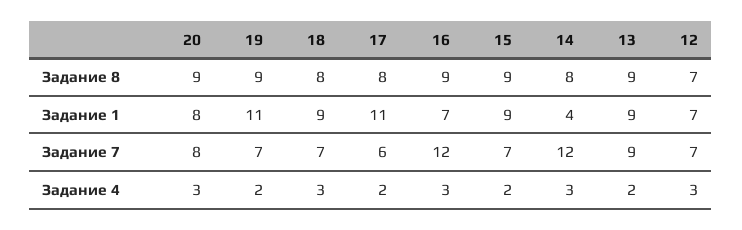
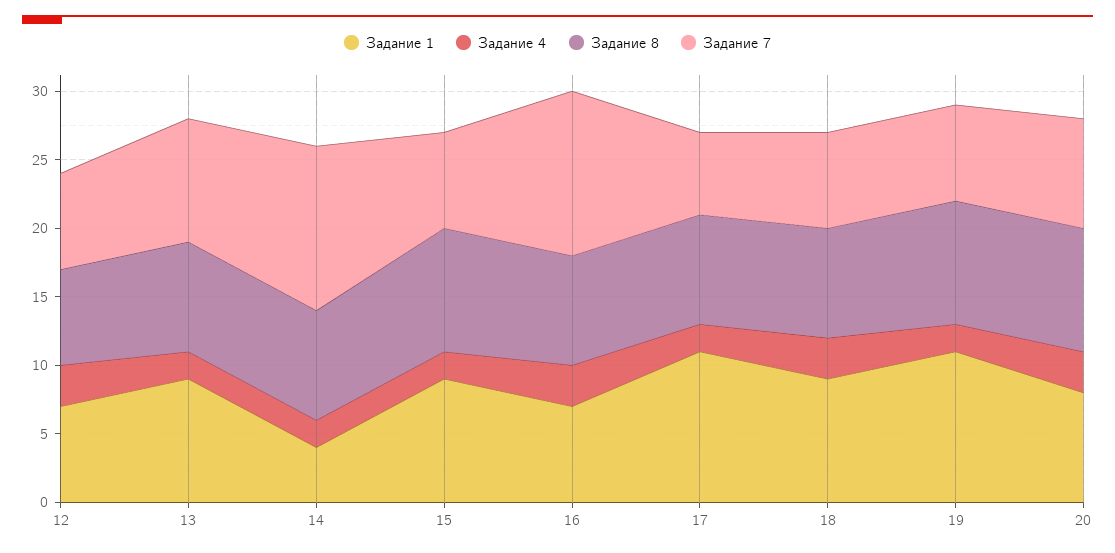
  {
    "Задание 8": {
      "20": 9,
      "19": 9,
      "18": 8,
      "17": 8,
-     "16": 9,
+     "16": 8,
      "15": 9,
      "14": 8,
-     "13": 9,
+     "13": 8,
      "12": 7
    },
    "Задание 1": {
      "20": 8,
      "19": 11,
      "18": 9,
      "17": 11,
      "16": 7,
      "15": 9,
      "14": 4,
      "13": 9,
      "12": 7
    },
    "Задание 7": {
      "20": 8,
      "19": 7,
      "18": 7,
      "17": 6,
      "16": 12,
      "15": 7,
      "14": 12,
      "13": 9,
      "12": 7
    },
    "Задание 4": {
      "20": 3,
      "19": 2,
      "18": 3,
      "17": 2,
      "16": 3,
      "15": 2,
-     "14": 3,
+     "14": 2,
      "13": 2,
      "12": 3
    }
  }

